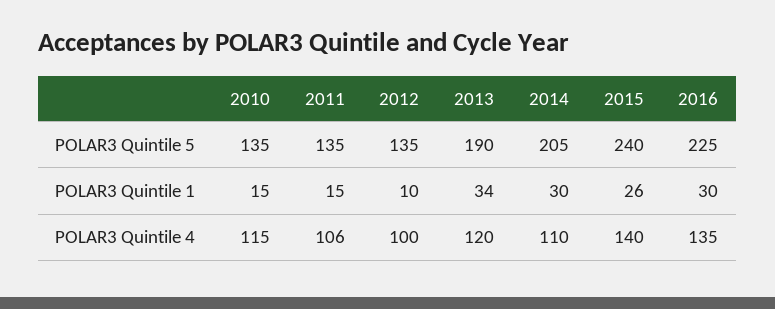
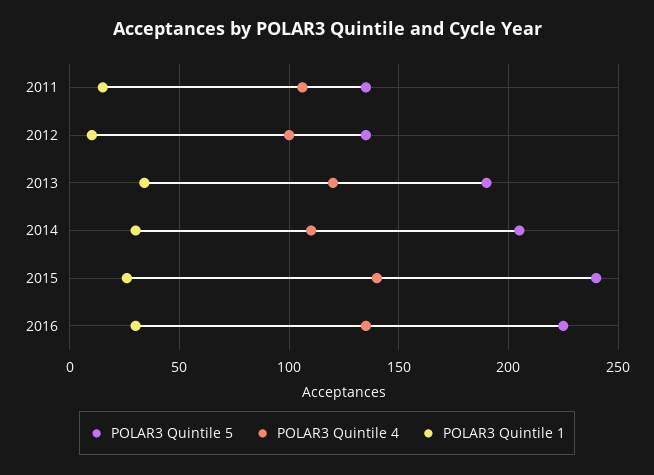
  {
    "POLAR3 Quintile 5": {
-     "2010": 135,
      "2011": 135,
      "2012": 135,
      "2013": 190,
      "2014": 205,
      "2015": 240,
      "2016": 225
    },
    "POLAR3 Quintile 1": {
-     "2010": 15,
      "2011": 15,
      "2012": 10,
      "2013": 34,
      "2014": 30,
      "2015": 26,
      "2016": 30
    },
    "POLAR3 Quintile 4": {
-     "2010": 115,
      "2011": 106,
      "2012": 100,
      "2013": 120,
      "2014": 110,
      "2015": 140,
      "2016": 135
    }
  }

